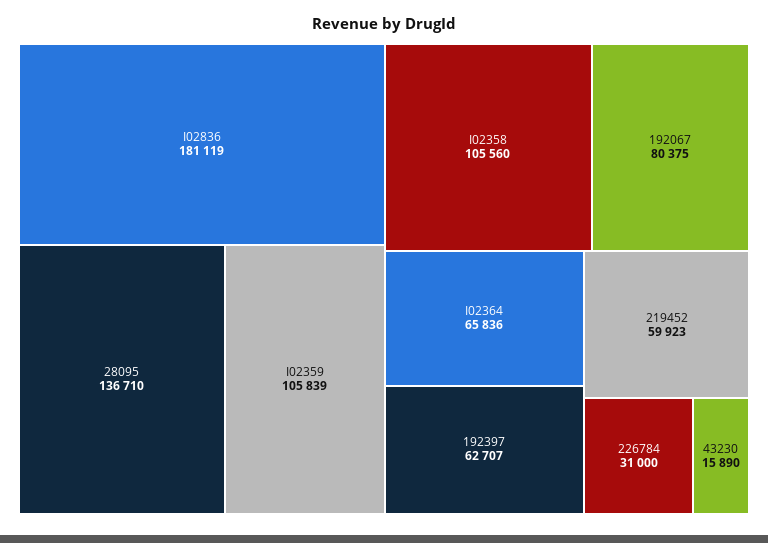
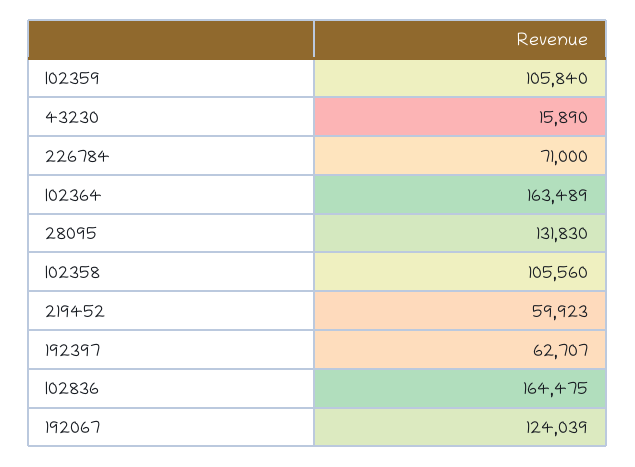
  {
-   "I02836": 181119,
+   "I02836": 164475,
-   "28095": 136710,
+   "28095": 131830,
-   "I02359": 105839,
+   "I02359": 105840,
    "I02358": 105560,
-   "192067": 80375,
+   "192067": 124039,
-   "I02364": 65836,
+   "I02364": 163489,
    "192397": 62707,
    "219452": 59923,
-   "226784": 31000,
+   "226784": 71000,
    "43230": 15890
  }

